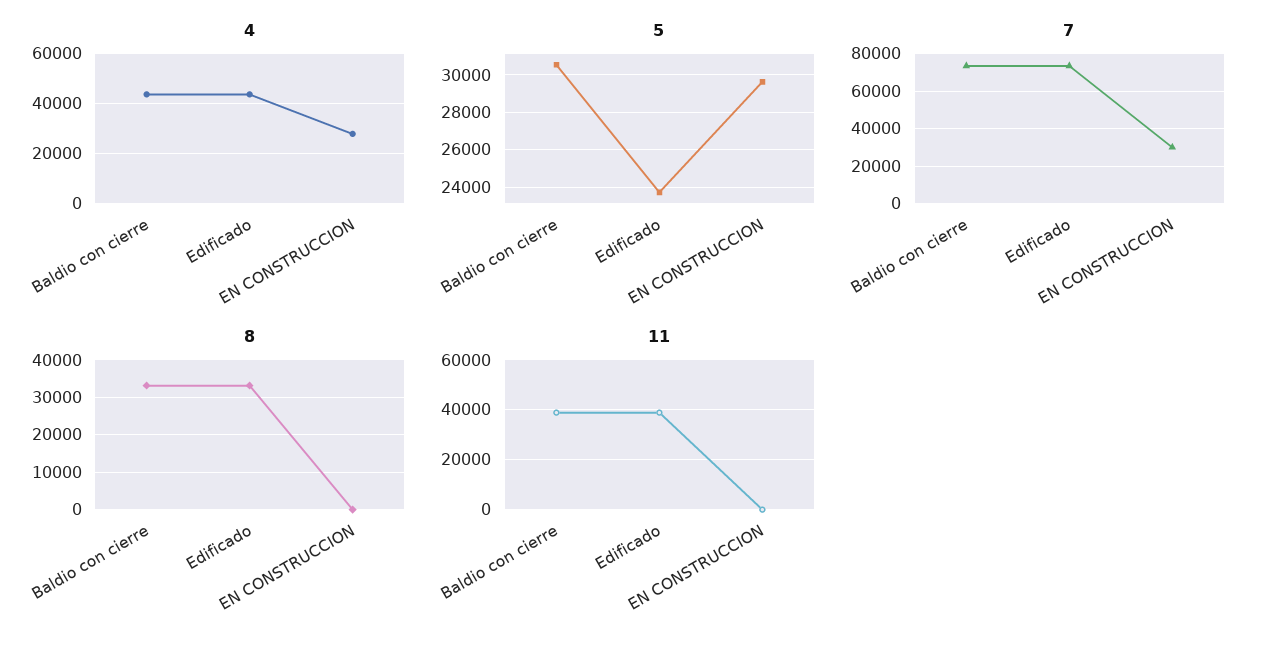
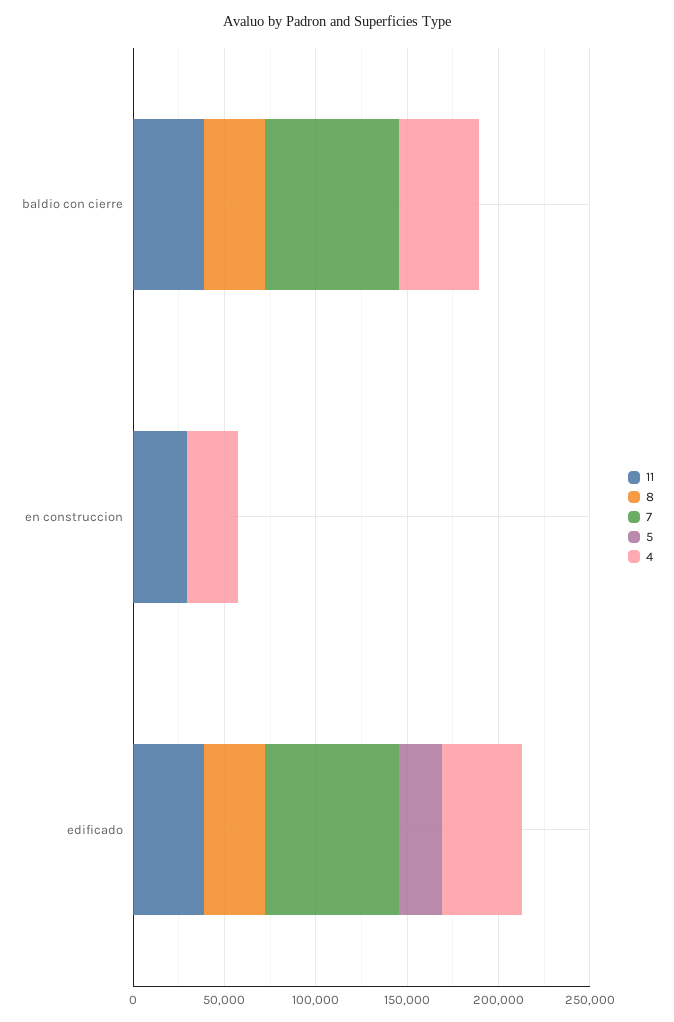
  {
    "4": {
      "Baldio con cierre": 42500,
      "Edificado": 42500,
      "EN CONSTRUCCION": 27500
    },
    "5": {
-     "Baldio con cierre": 30500,
+     "Baldio con cierre": 0,
      "Edificado": 23500,
-     "EN CONSTRUCCION": 29500
+     "EN CONSTRUCCION": 0
    },
    "7": {
      "Baldio con cierre": 75000,
      "Edificado": 75000,
-     "EN CONSTRUCCION": 30000
+     "EN CONSTRUCCION": 0
    },
    "8": {
      "Baldio con cierre": 34000,
      "Edificado": 34000,
      "EN CONSTRUCCION": 0
    },
    "11": {
      "Baldio con cierre": 40000,
      "Edificado": 40000,
-     "EN CONSTRUCCION": 0
+     "EN CONSTRUCCION": 30000
    }
  }

